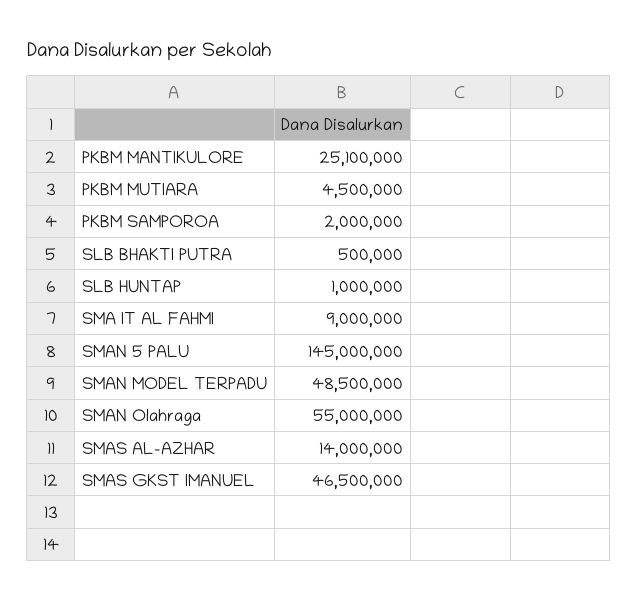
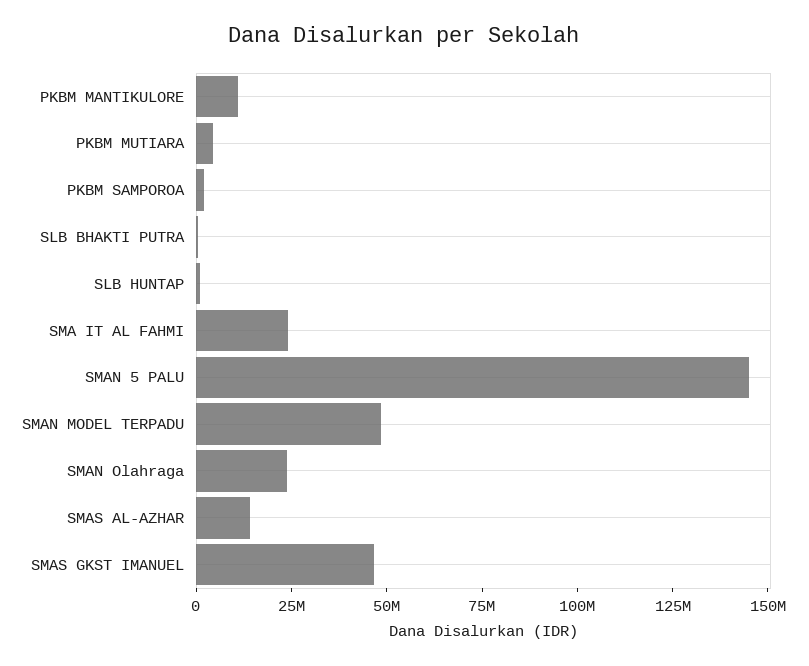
  {
-   "PKBM MANTIKULORE": 25100000,
+   "PKBM MANTIKULORE": 10000000,
    "PKBM MUTIARA": 4500000,
    "PKBM SAMPOROA": 2000000,
    "SLB BHAKTI PUTRA": 500000,
    "SLB HUNTAP": 1000000,
-   "SMA IT AL FAHMI": 9000000,
+   "SMA IT AL FAHMI": 25000000,
    "SMAN 5 PALU": 145000000,
    "SMAN MODEL TERPADU": 48500000,
-   "SMAN Olahraga": 55000000,
+   "SMAN Olahraga": 25000000,
    "SMAS AL-AZHAR": 14000000,
    "SMAS GKST IMANUEL": 46500000
  }

